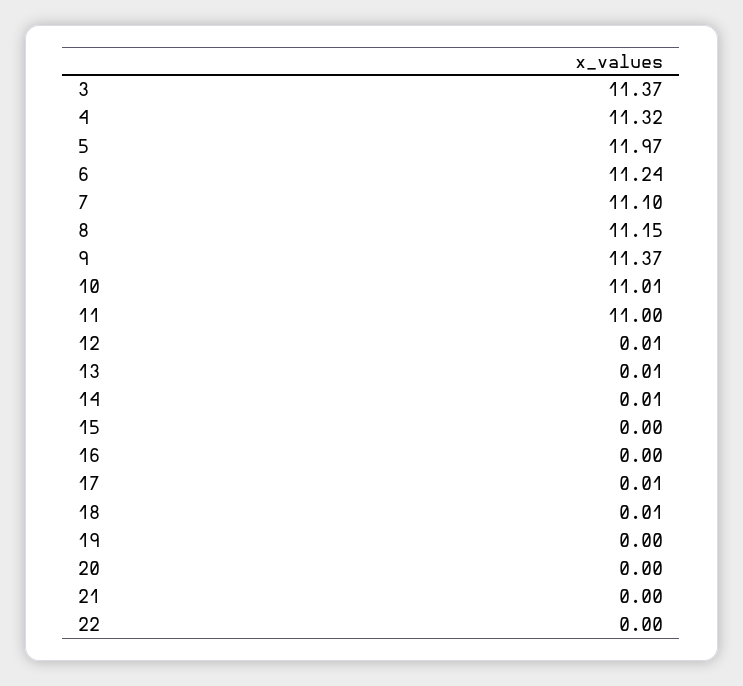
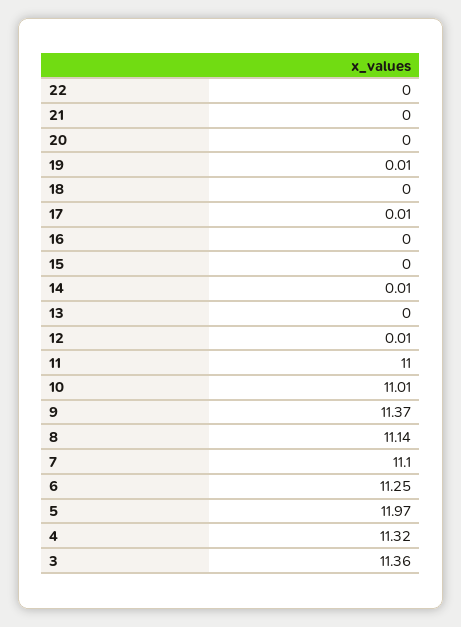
  {
-   "3": 11.37,
+   "3": 11.36,
    "4": 11.32,
    "5": 11.97,
-   "6": 11.24,
+   "6": 11.25,
    "7": 11.1,
-   "8": 11.15,
+   "8": 11.14,
    "9": 11.37,
    "10": 11.01,
    "11": 11,
    "12": 0.01,
-   "13": 0.01,
+   "13": 0,
    "14": 0.01,
    "15": 0,
    "16": 0,
    "17": 0.01,
-   "18": 0.01,
+   "18": 0,
-   "19": 0,
+   "19": 0.01,
    "20": 0,
    "21": 0,
    "22": 0
  }

